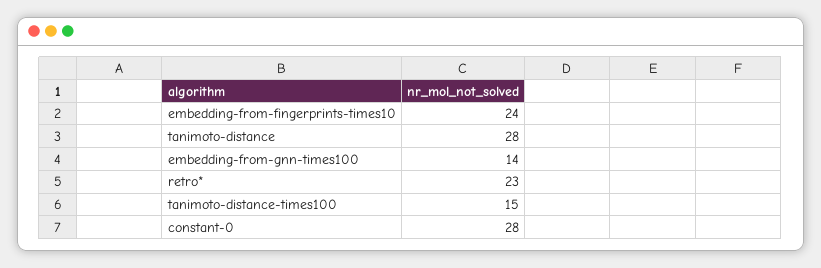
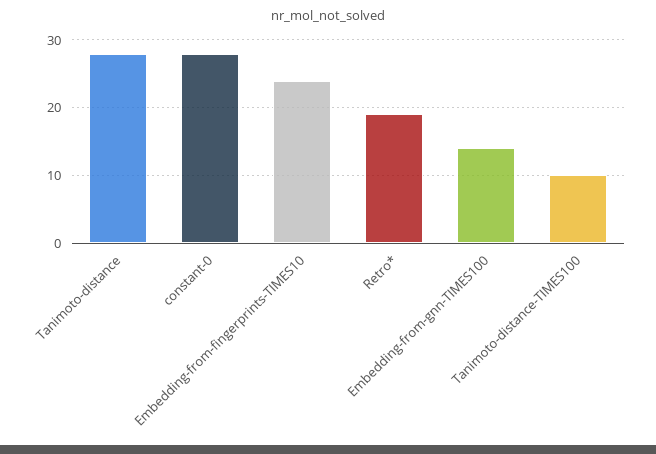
  {
    "embedding-from-fingerprints-times10": 24,
    "tanimoto-distance": 28,
    "embedding-from-gnn-times100": 14,
-   "retro*": 23,
+   "retro*": 19,
-   "tanimoto-distance-times100": 15,
+   "tanimoto-distance-times100": 10,
    "constant-0": 28
  }

